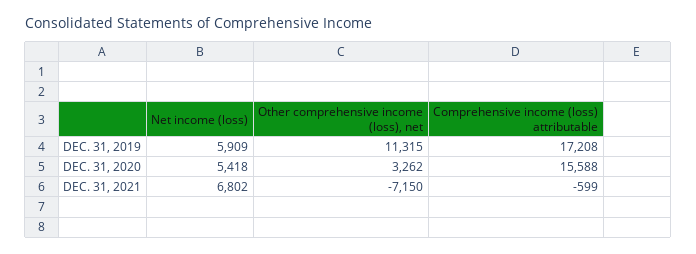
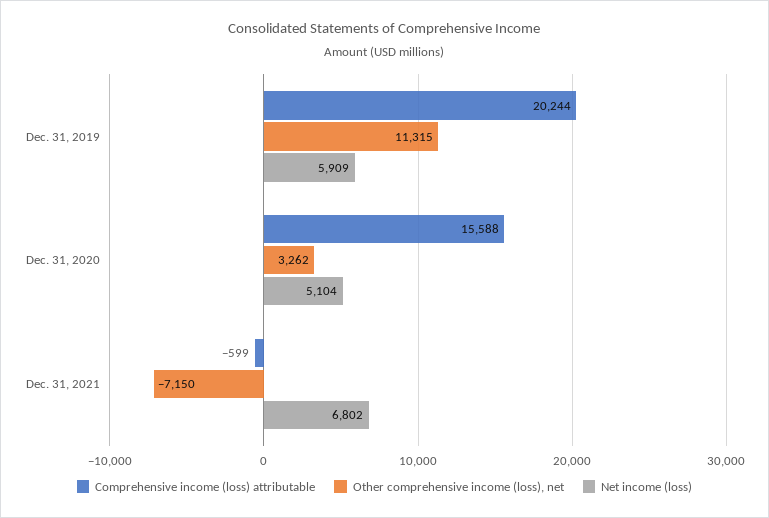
  {
    "Net income (loss)": {
      "DEC. 31, 2019": 5909,
-     "DEC. 31, 2020": 5418,
+     "DEC. 31, 2020": 5104,
      "DEC. 31, 2021": 6802
    },
    "Other comprehensive income (loss), net": {
      "DEC. 31, 2019": 11315,
      "DEC. 31, 2020": 3262,
      "DEC. 31, 2021": -7150
    },
    "Comprehensive income (loss) attributable": {
-     "DEC. 31, 2019": 17208,
+     "DEC. 31, 2019": 20244,
      "DEC. 31, 2020": 15588,
      "DEC. 31, 2021": -599
    }
  }

